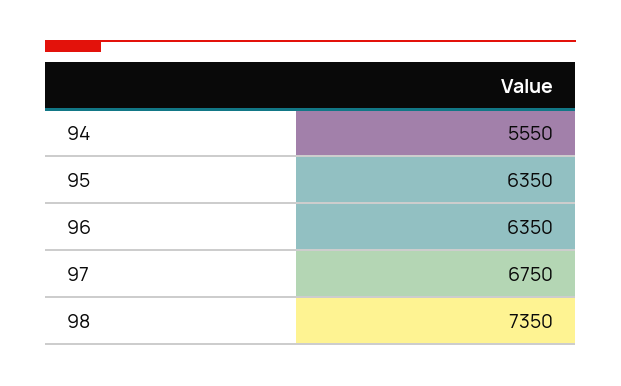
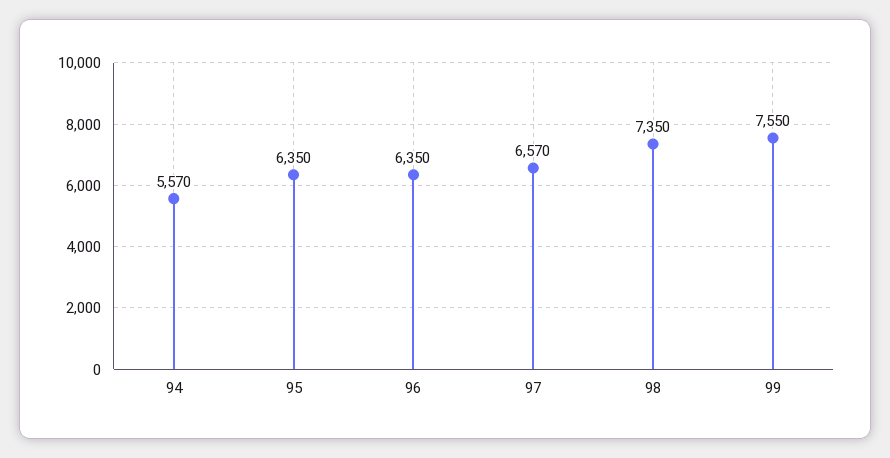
  {
-   "94": 5550,
+   "94": 5570,
    "95": 6350,
    "96": 6350,
-   "97": 6750,
+   "97": 6570,
-   "98": 7350
+   "98": 7350,
+   "99": 7550
  }

